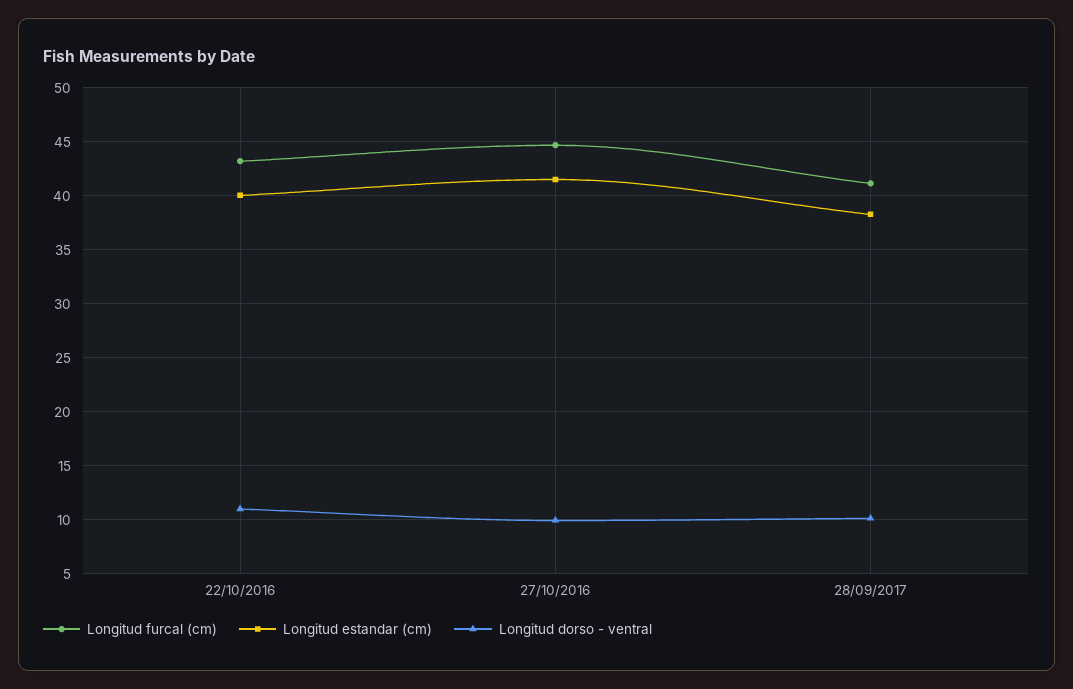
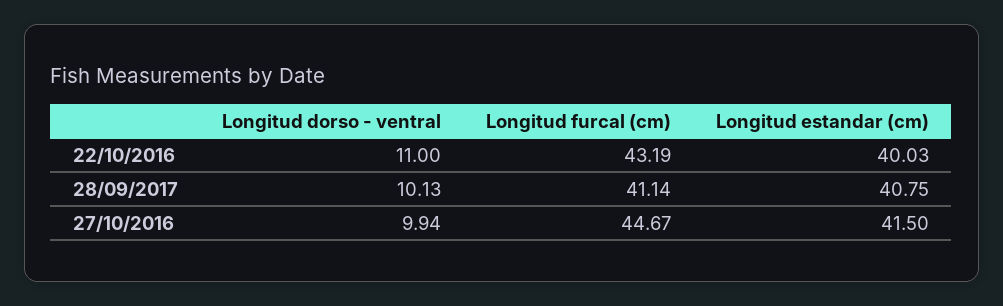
  {
    "Longitud furcal (cm)": {
      "22/10/2016": 43.19,
      "27/10/2016": 44.67,
      "28/09/2017": 41.14
    },
    "Longitud estandar (cm)": {
      "22/10/2016": 40.03,
      "27/10/2016": 41.5,
-     "28/09/2017": 38
+     "28/09/2017": 40.75
    },
    "Longitud dorso - ventral": {
      "22/10/2016": 11,
      "27/10/2016": 9.94,
      "28/09/2017": 10.13
    }
  }

